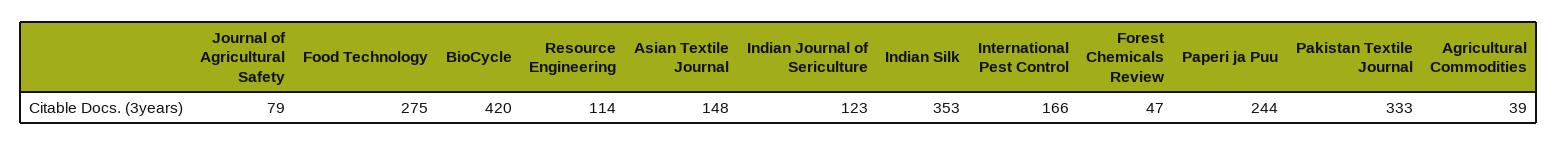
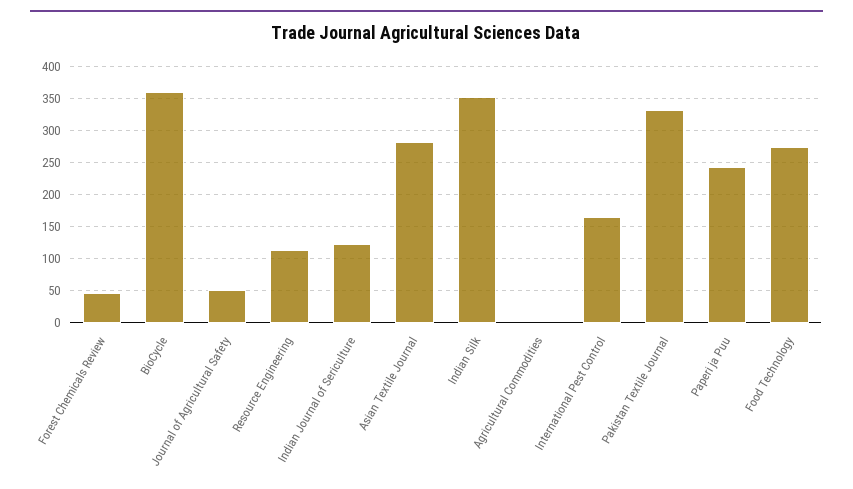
  {
-   "Journal of Agricultural Safety": 79,
+   "Journal of Agricultural Safety": 50,
    "Food Technology": 275,
-   "BioCycle": 420,
+   "BioCycle": 360,
    "Resource Engineering": 114,
-   "Asian Textile Journal": 148,
+   "Asian Textile Journal": 280,
    "Indian Journal of Sericulture": 123,
    "Indian Silk": 353,
    "International Pest Control": 166,
    "Forest Chemicals Review": 47,
    "Paperi ja Puu": 244,
    "Pakistan Textile Journal": 333,
-   "Agricultural Commodities": 39
+   "Agricultural Commodities": 0
  }

